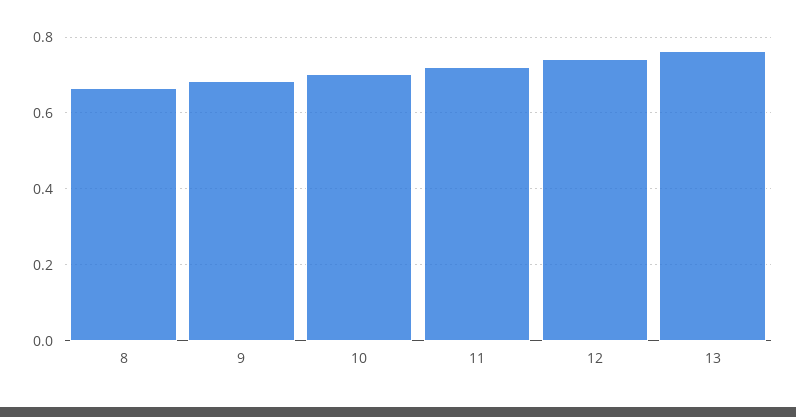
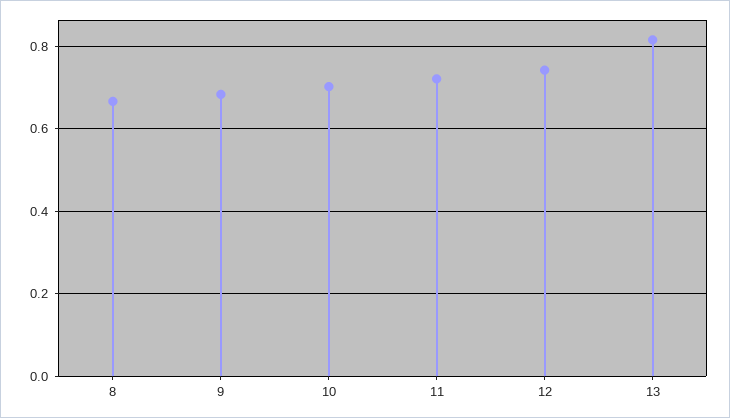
  {
    "8": 0.66,
    "9": 0.68,
    "10": 0.7,
    "11": 0.72,
    "12": 0.74,
-   "13": 0.76
+   "13": 0.82
  }

